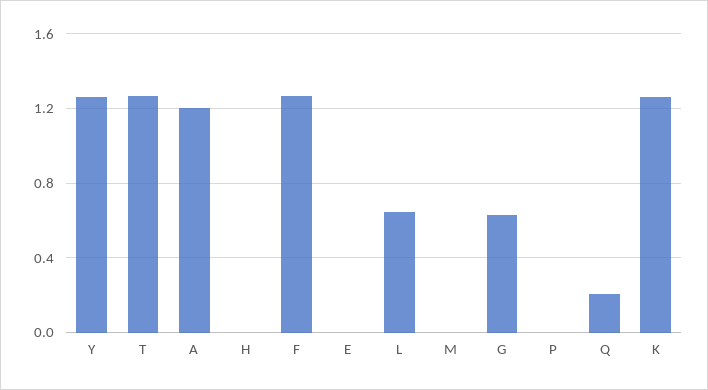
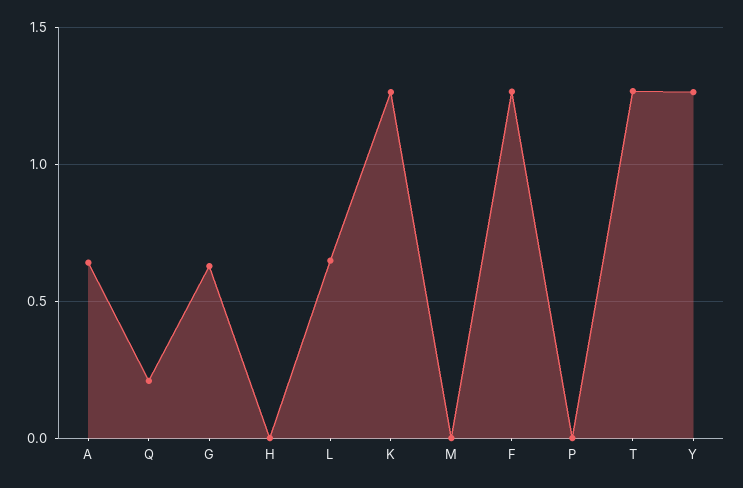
  {
    "Y": 1.25,
    "T": 1.25,
-   "A": 1.2,
+   "A": 0.65,
    "H": 0,
    "F": 1.25,
-   "E": 0,
    "L": 0.65,
    "M": 0,
    "G": 0.65,
    "P": 0,
    "Q": 0.2,
    "K": 1.25
  }

